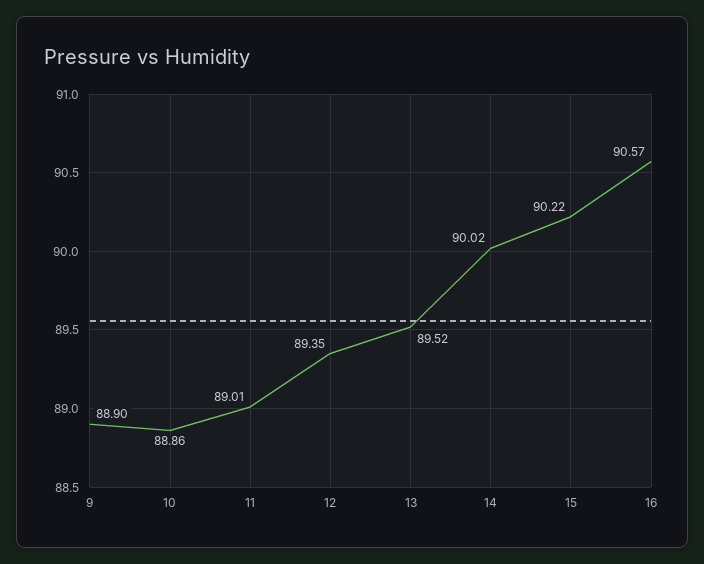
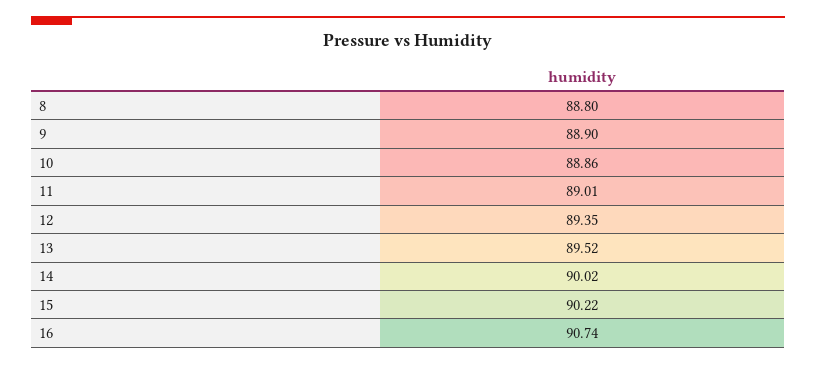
  {
    "9": 88.9,
    "10": 88.86,
    "11": 89.01,
    "12": 89.35,
    "13": 89.52,
    "14": 90.02,
    "15": 90.22,
-   "16": 90.57
+   "16": 90.74,
+   "8": 88.8
  }

